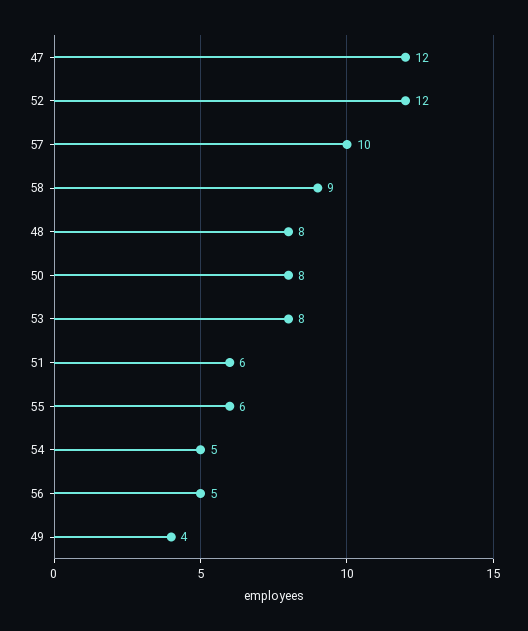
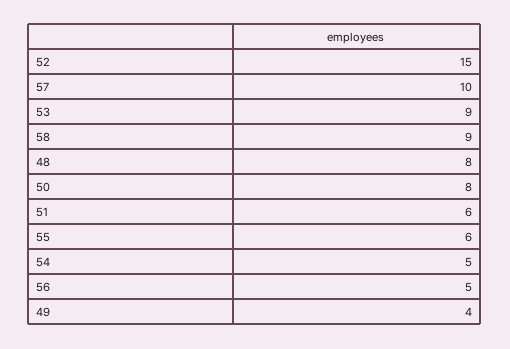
  {
-   "47": 12,
-   "52": 12,
+   "52": 15,
    "57": 10,
    "58": 9,
    "48": 8,
    "50": 8,
-   "53": 8,
+   "53": 9,
    "51": 6,
    "55": 6,
    "54": 5,
    "56": 5,
    "49": 4
  }

